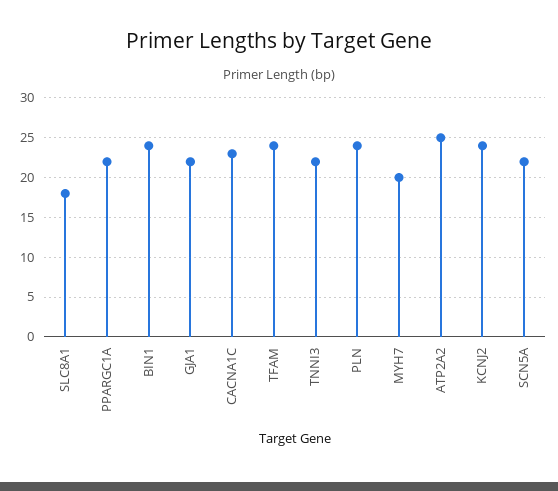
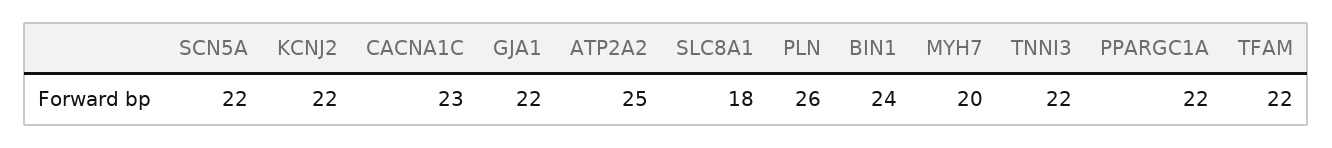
  {
    "SLC8A1": 18,
    "PPARGC1A": 22,
    "BIN1": 24,
    "GJA1": 22,
    "CACNA1C": 23,
-   "TFAM": 24,
+   "TFAM": 22,
    "TNNI3": 22,
-   "PLN": 24,
+   "PLN": 26,
    "MYH7": 20,
    "ATP2A2": 25,
-   "KCNJ2": 24,
+   "KCNJ2": 22,
    "SCN5A": 22
  }

